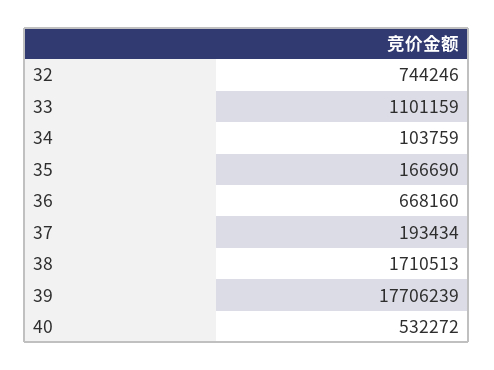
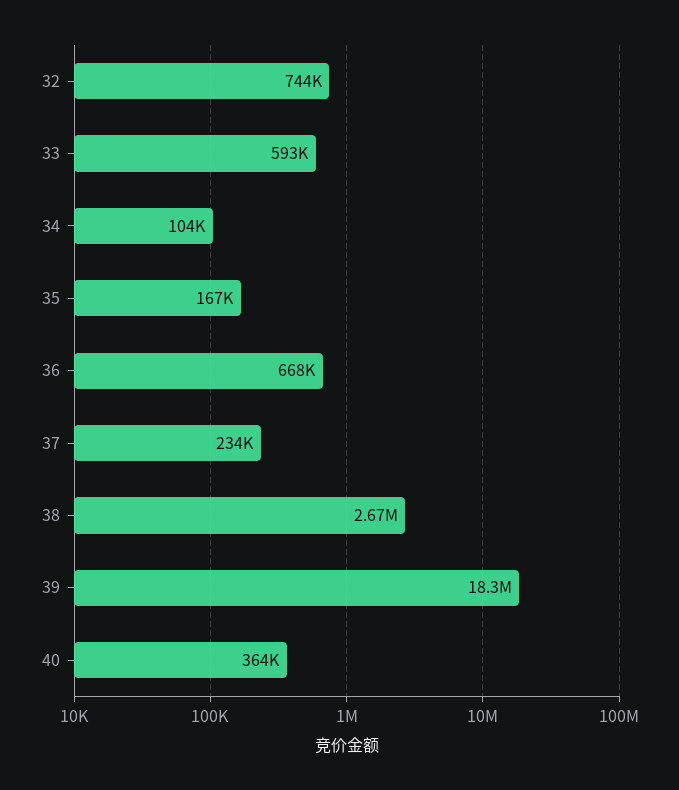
  {
    "32": 744246,
-   "33": 1101159,
+   "33": 593000,
    "34": 103759,
    "35": 166690,
    "36": 668160,
-   "37": 193434,
+   "37": 234000,
-   "38": 1710513,
+   "38": 2670000,
-   "39": 17706239,
+   "39": 18300000,
-   "40": 532272
+   "40": 364000
  }

